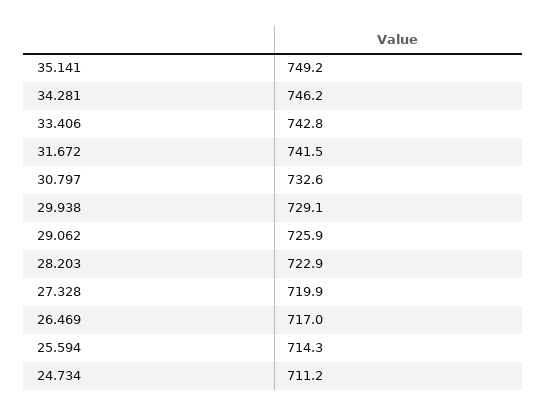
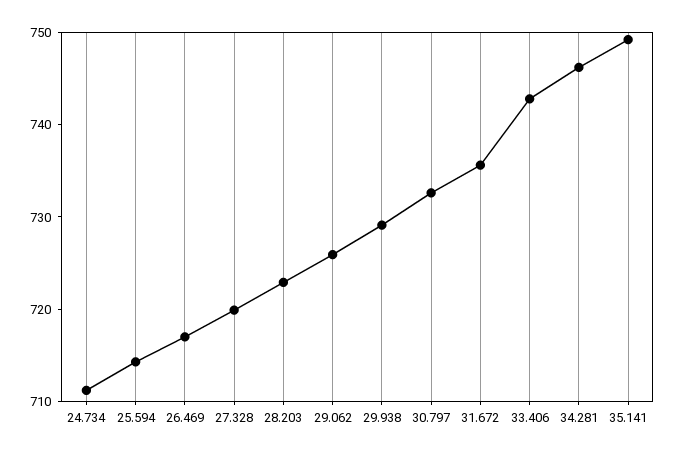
  {
    "35.141": 749.2,
    "34.281": 746.2,
    "33.406": 742.8,
-   "31.672": 741.5,
+   "31.672": 736,
    "30.797": 732.6,
    "29.938": 729.1,
    "29.062": 725.9,
    "28.203": 722.9,
    "27.328": 719.9,
    "26.469": 717,
    "25.594": 714.3,
    "24.734": 711.2
  }

